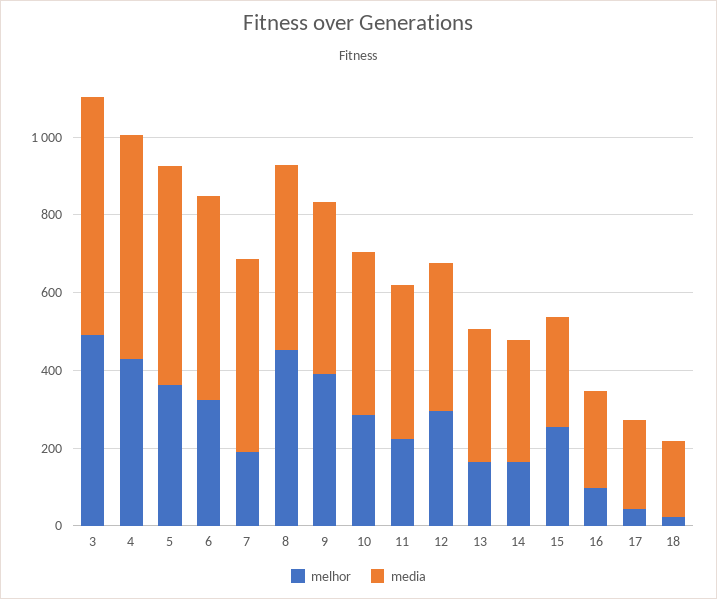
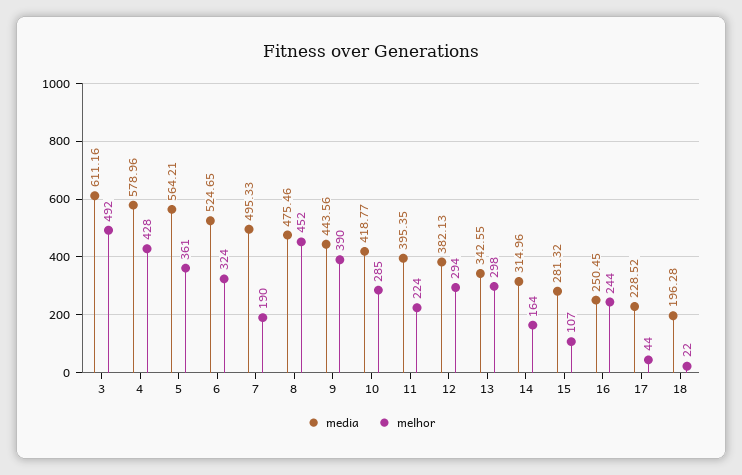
  {
    "melhor": {
      "3": 492,
      "4": 428,
      "5": 361,
      "6": 324,
      "7": 190,
      "8": 452,
      "9": 390,
      "10": 285,
      "11": 224,
      "12": 294,
-     "13": 150,
+     "13": 298,
      "14": 164,
-     "15": 250,
+     "15": 107,
-     "16": 100,
+     "16": 244,
      "17": 44,
      "18": 22
    },
    "media": {
      "3": 611.16,
      "4": 578.96,
      "5": 564.21,
      "6": 524.65,
      "7": 495.33,
      "8": 475.46,
      "9": 443.56,
      "10": 418.77,
      "11": 395.35,
      "12": 382.13,
      "13": 342.55,
      "14": 314.96,
      "15": 281.32,
      "16": 250.45,
      "17": 228.52,
      "18": 196.28
    }
  }

